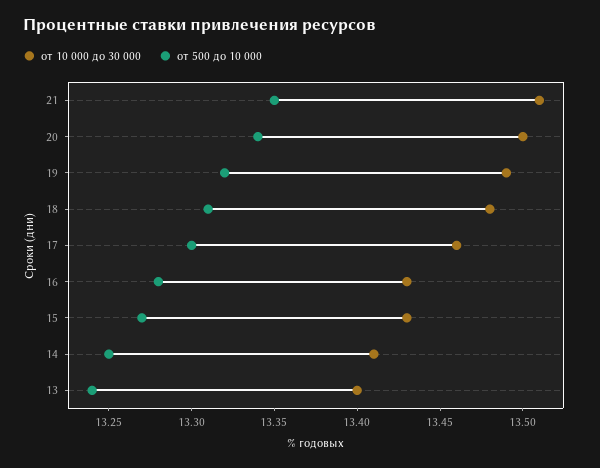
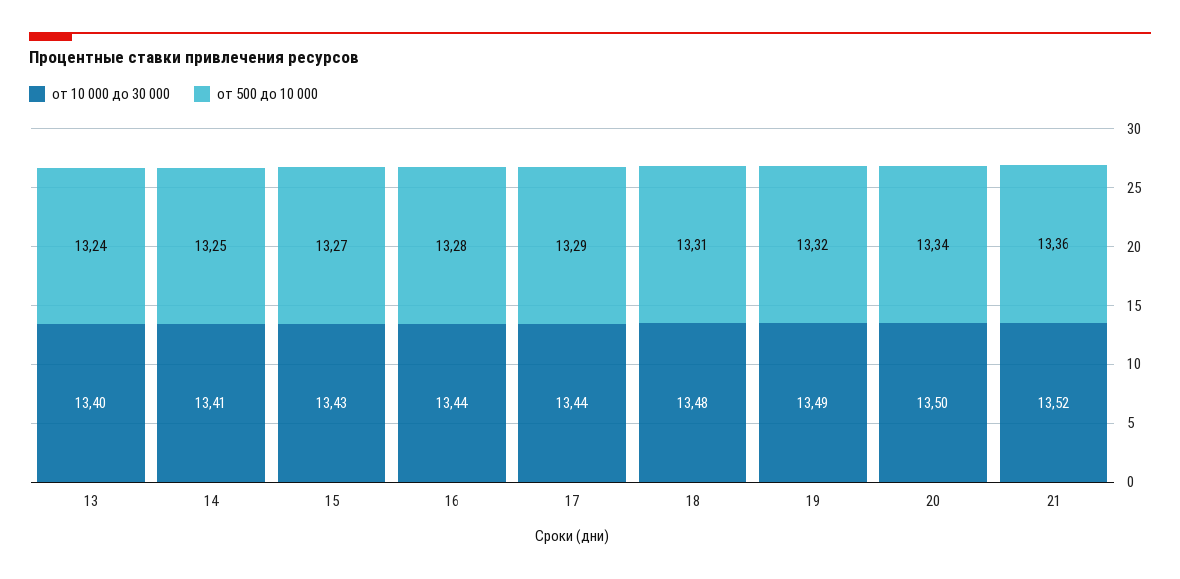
  {
    "от 10 000 до 30 000": {
-     "21": 13.51,
+     "21": 13.52,
      "20": 13.5,
      "19": 13.49,
      "18": 13.48,
-     "17": 13.46,
+     "17": 13.44,
-     "16": 13.43,
+     "16": 13.44,
      "15": 13.43,
      "14": 13.41,
      "13": 13.4
    },
    "от 500 до 10 000": {
-     "21": 13.35,
+     "21": 13.36,
      "20": 13.34,
      "19": 13.32,
      "18": 13.31,
-     "17": 13.3,
+     "17": 13.29,
      "16": 13.28,
      "15": 13.27,
      "14": 13.25,
      "13": 13.24
    }
  }

